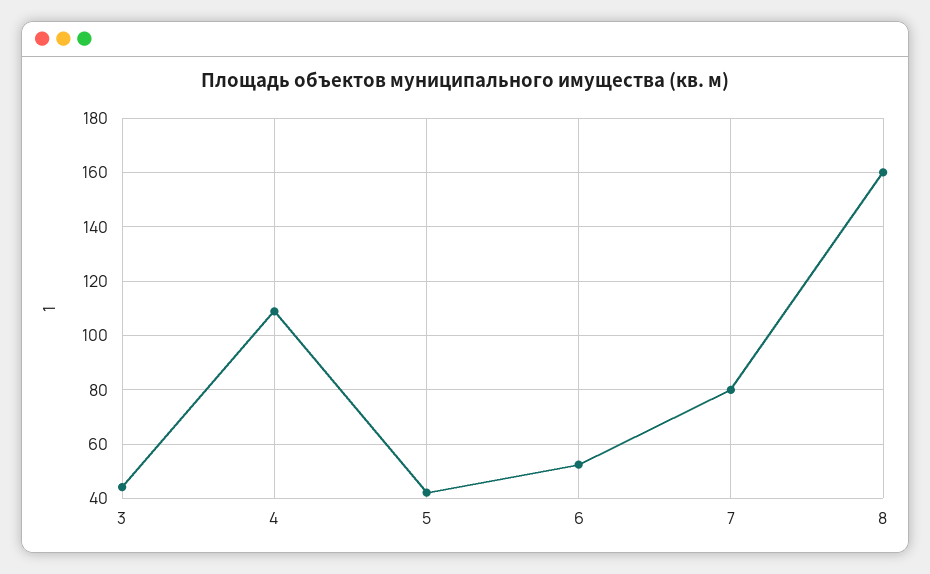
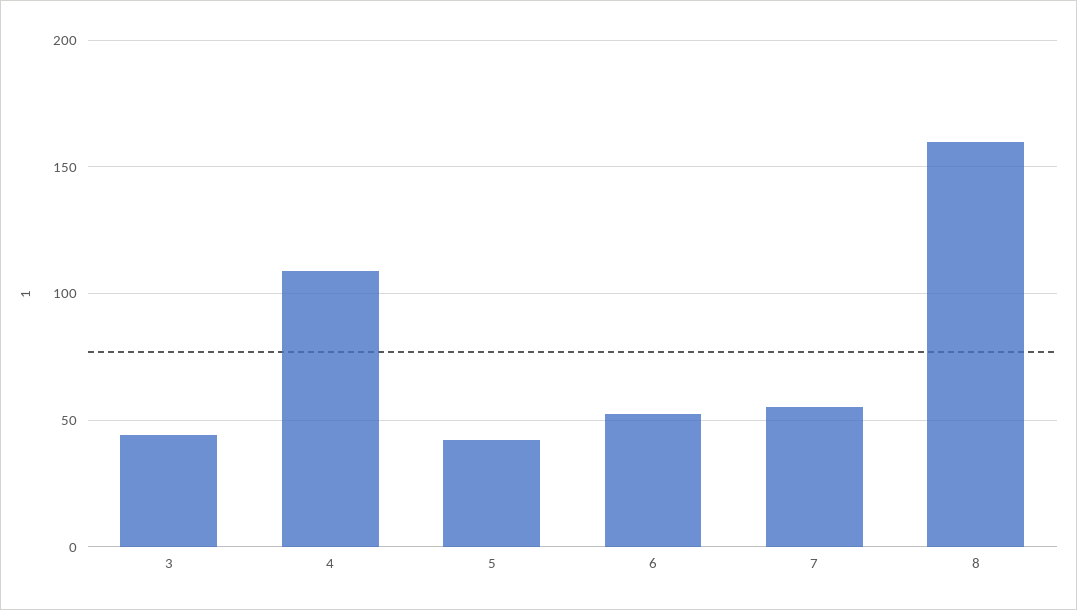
  {
    "3": 45,
    "4": 110,
    "5": 42.5,
    "6": 52.5,
-   "7": 80,
+   "7": 55,
    "8": 160
  }

